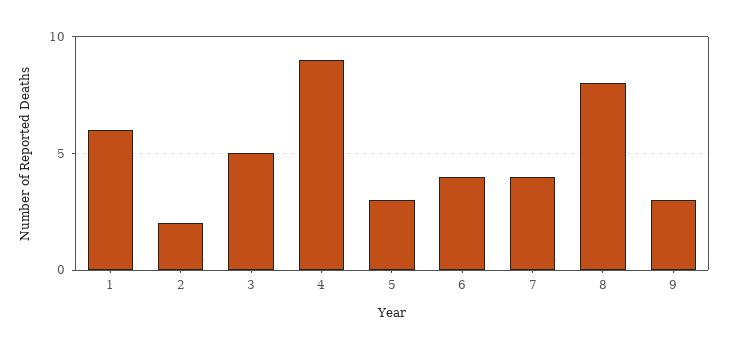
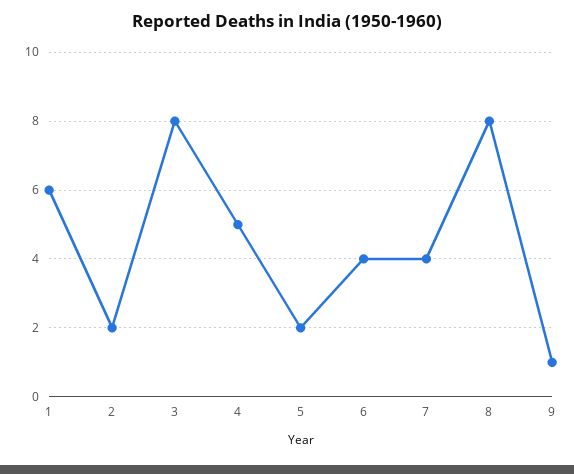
  {
    "1": 6,
    "2": 2,
-   "3": 5,
+   "3": 8,
-   "4": 9,
+   "4": 5,
-   "5": 3,
+   "5": 2,
    "6": 4,
    "7": 4,
    "8": 8,
-   "9": 3
+   "9": 1
  }

